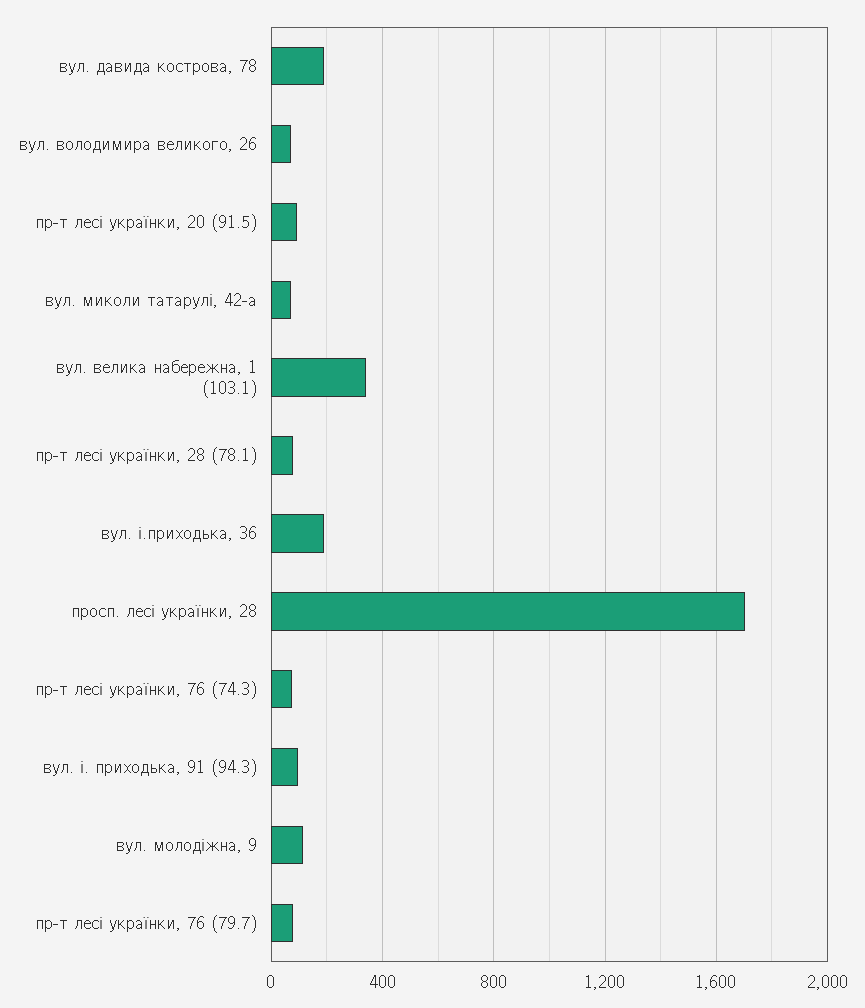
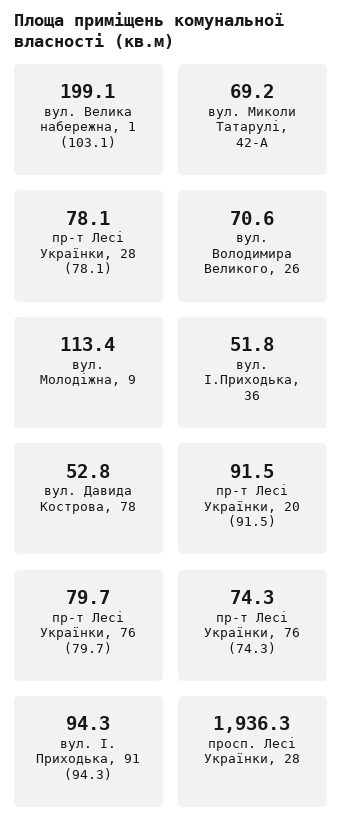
  {
-   "вул. давида кострова, 78": 200,
+   "вул. давида кострова, 78": 52.8,
    "вул. володимира великого, 26": 70.6,
    "пр-т лесі українки, 20 (91.5)": 91.5,
    "вул. миколи татарулі, 42-а": 69.2,
-   "вул. велика набережна, 1 (103.1)": 350,
+   "вул. велика набережна, 1 (103.1)": 199.1,
    "пр-т лесі українки, 28 (78.1)": 78.1,
-   "вул. і.приходька, 36": 200,
+   "вул. і.приходька, 36": 51.8,
-   "просп. лесі українки, 28": 1700,
+   "просп. лесі українки, 28": 1936.3,
    "пр-т лесі українки, 76 (74.3)": 74.3,
    "вул. і. приходька, 91 (94.3)": 94.3,
    "вул. молодіжна, 9": 113.4,
    "пр-т лесі українки, 76 (79.7)": 79.7
  }

